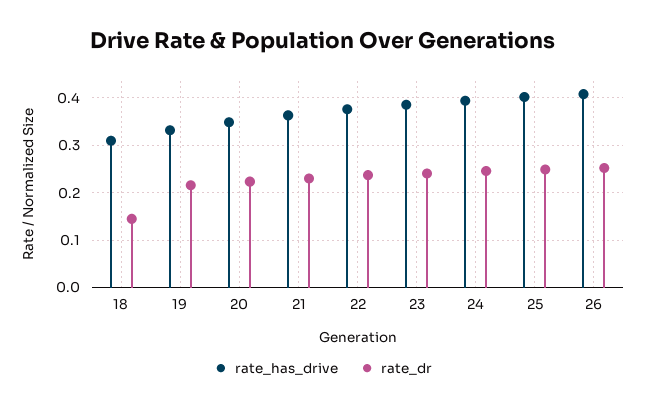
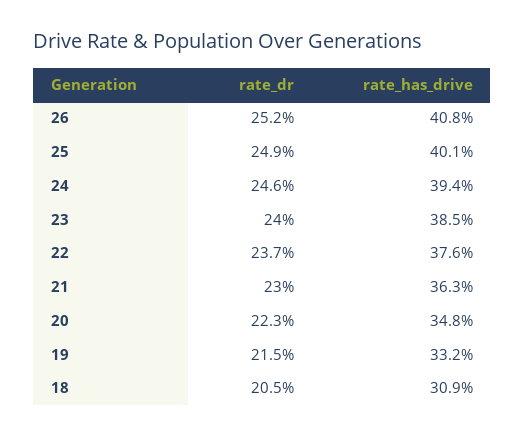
  {
    "rate_has_drive": {
      "18": 0.309,
      "19": 0.332,
      "20": 0.348,
      "21": 0.363,
      "22": 0.376,
      "23": 0.385,
      "24": 0.394,
      "25": 0.401,
      "26": 0.408
    },
    "rate_dr": {
-     "18": 0.14,
+     "18": 0.205,
      "19": 0.215,
      "20": 0.223,
      "21": 0.23,
      "22": 0.237,
      "23": 0.24,
      "24": 0.246,
      "25": 0.249,
      "26": 0.252
    }
  }

